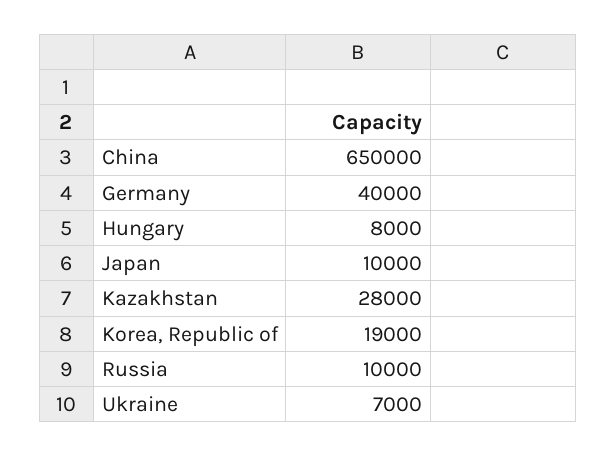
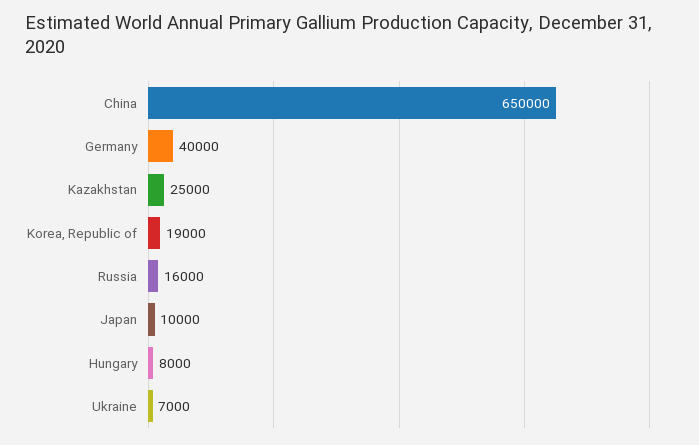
  {
    "China": 650000,
    "Germany": 40000,
    "Hungary": 8000,
    "Japan": 10000,
-   "Kazakhstan": 28000,
+   "Kazakhstan": 25000,
    "Korea, Republic of": 19000,
-   "Russia": 10000,
+   "Russia": 16000,
    "Ukraine": 7000
  }

